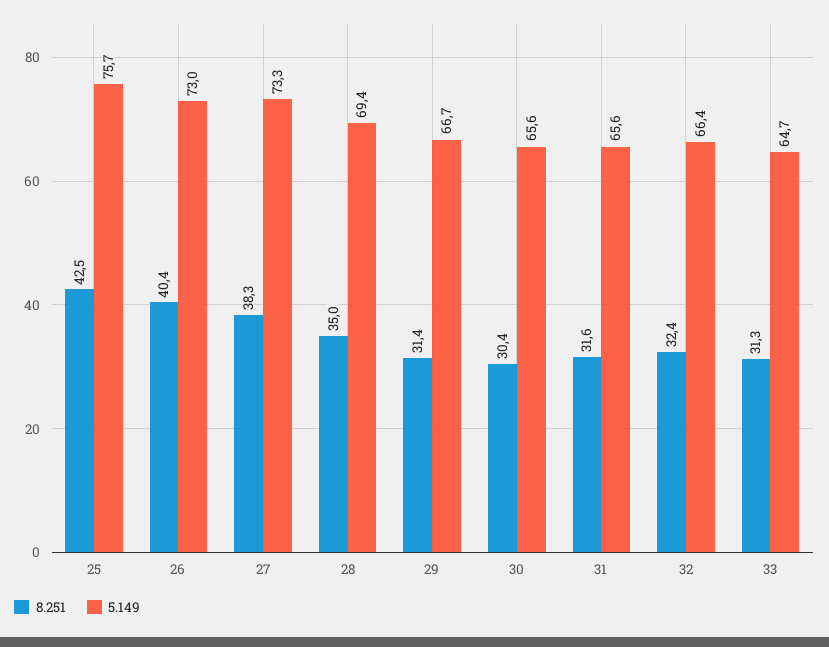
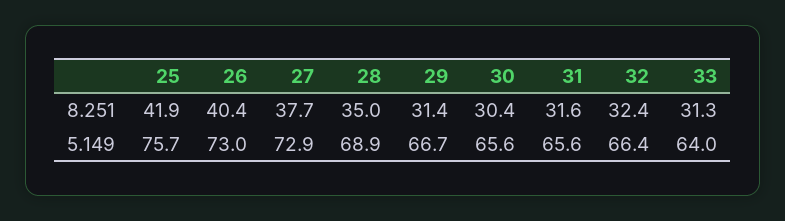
  {
    "8.251": {
-     "25": 42.5,
+     "25": 41.9,
      "26": 40.4,
-     "27": 38.3,
+     "27": 37.7,
      "28": 35,
      "29": 31.4,
      "30": 30.4,
      "31": 31.6,
      "32": 32.4,
      "33": 31.3
    },
    "5.149": {
      "25": 75.7,
      "26": 73,
-     "27": 73.3,
+     "27": 72.9,
-     "28": 69.4,
+     "28": 68.9,
      "29": 66.7,
      "30": 65.6,
      "31": 65.6,
      "32": 66.4,
-     "33": 64.7
+     "33": 64
    }
  }

